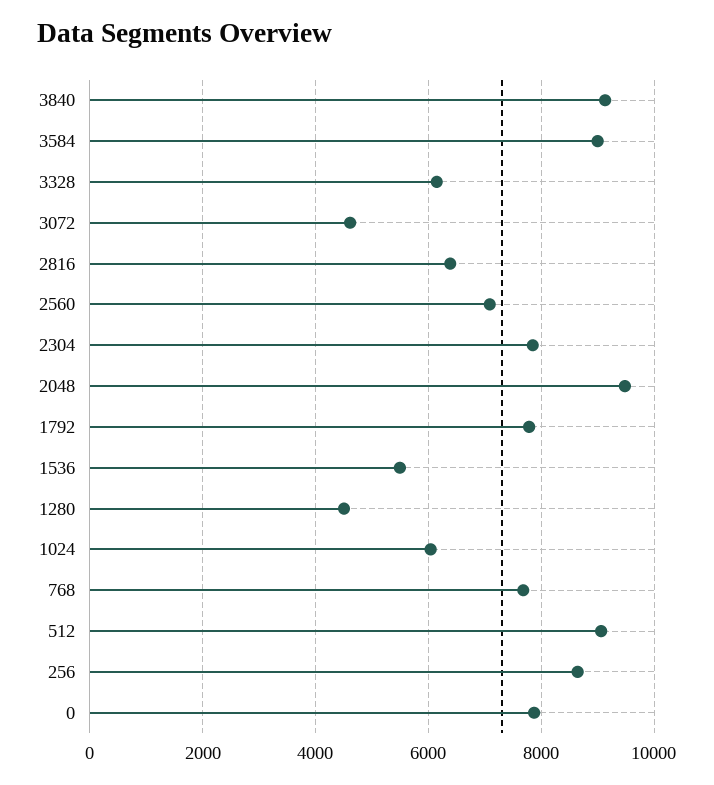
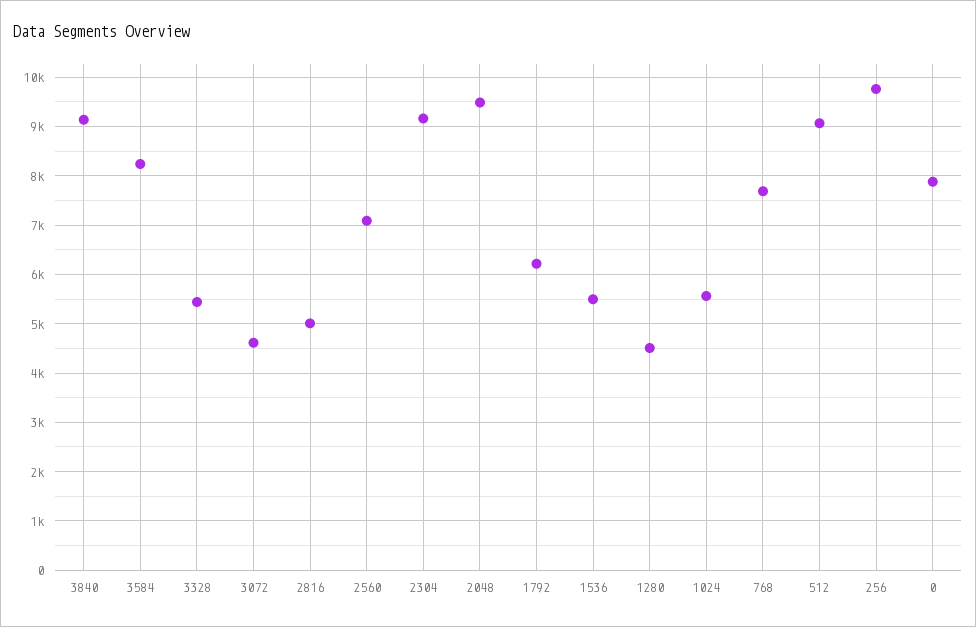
  {
    "3840": 9200,
-   "3584": 9000,
+   "3584": 8200,
-   "3328": 6200,
+   "3328": 5400,
    "3072": 4600,
-   "2816": 6400,
+   "2816": 5000,
    "2560": 7000,
-   "2304": 7800,
+   "2304": 9200,
    "2048": 9400,
-   "1792": 7800,
+   "1792": 6200,
    "1536": 5400,
    "1280": 4600,
-   "1024": 6000,
+   "1024": 5600,
    "768": 7600,
    "512": 9000,
-   "256": 8600,
+   "256": 9800,
    "0": 7800
  }

